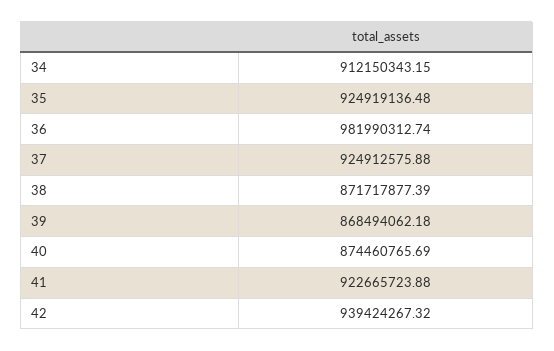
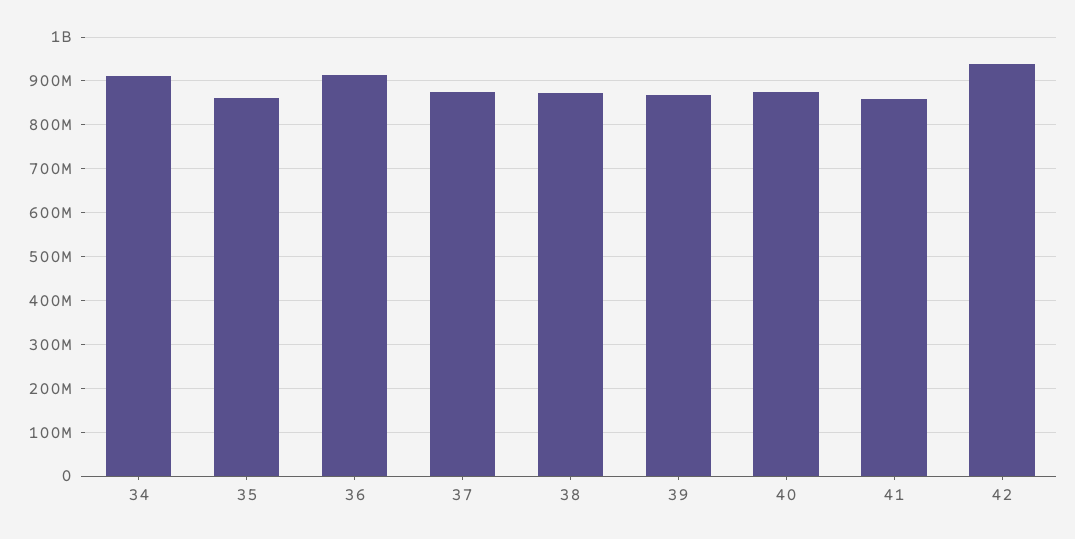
  {
    "34": 912150343.15,
-   "35": 924919136.48,
+   "35": 860000000,
-   "36": 981990312.74,
+   "36": 920000000,
-   "37": 924912575.88,
+   "37": 880000000,
    "38": 871717877.39,
    "39": 868494062.18,
    "40": 874460765.69,
-   "41": 922665723.88,
+   "41": 860000000,
    "42": 939424267.32
  }

